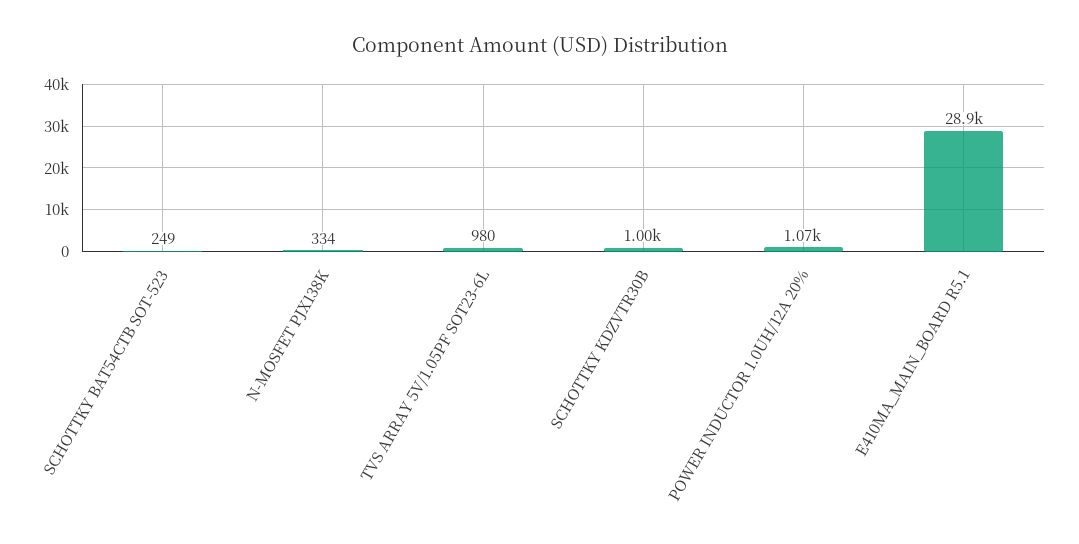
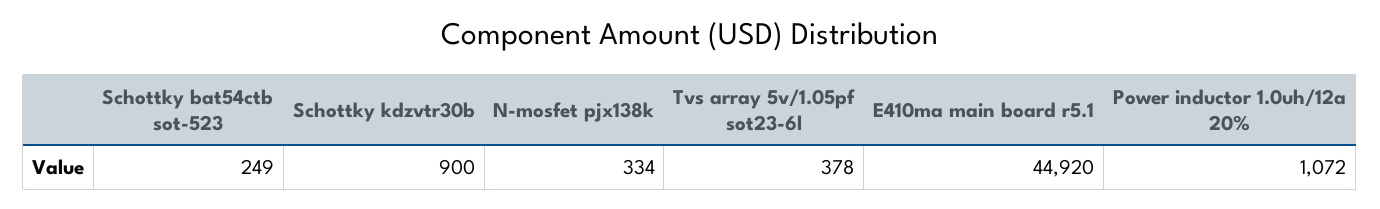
  {
    "SCHOTTKY BAT54CTB SOT-523": 249,
    "N-MOSFET PJX138K": 334,
-   "TVS ARRAY 5V/1.05PF SOT23-6L": 980,
+   "TVS ARRAY 5V/1.05PF SOT23-6L": 378,
-   "SCHOTTKY KDZVTR30B": 1000,
+   "SCHOTTKY KDZVTR30B": 900,
    "POWER INDUCTOR 1.0UH/12A 20%": 1072,
-   "E410MA_MAIN_BOARD R5.1": 28900
+   "E410MA_MAIN_BOARD R5.1": 44920
  }

